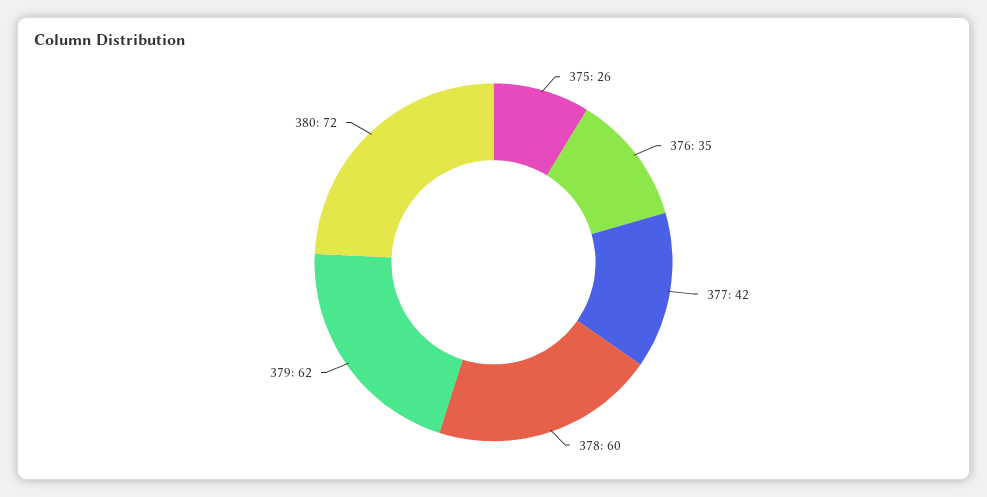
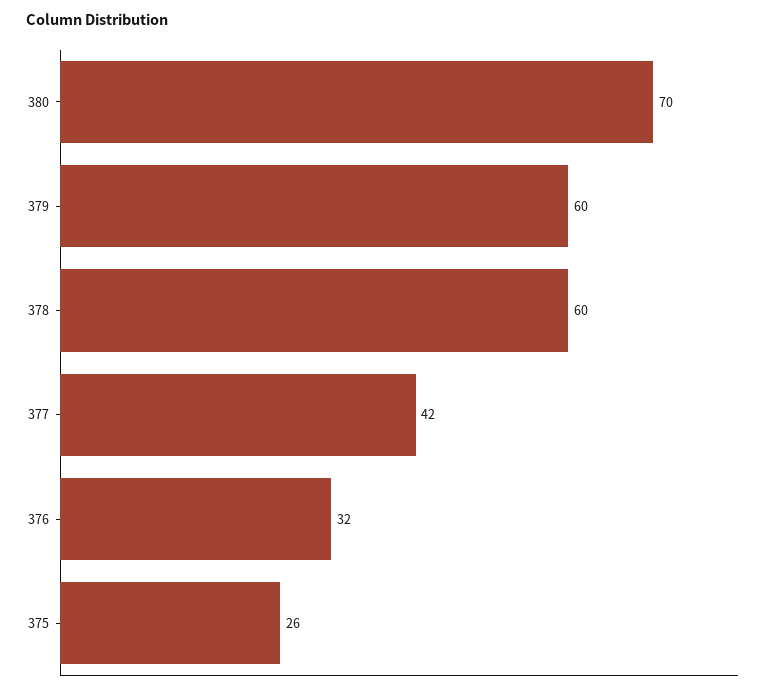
  {
    "375": 26,
-   "376": 35,
+   "376": 32,
    "377": 42,
    "378": 60,
-   "379": 62,
+   "379": 60,
-   "380": 72
+   "380": 70
  }

